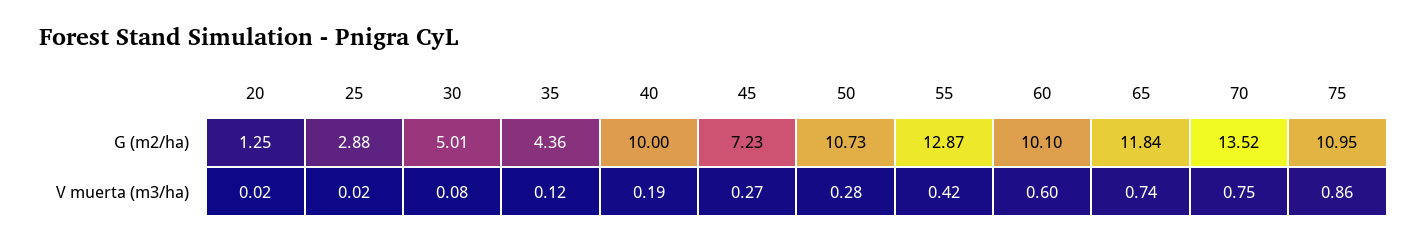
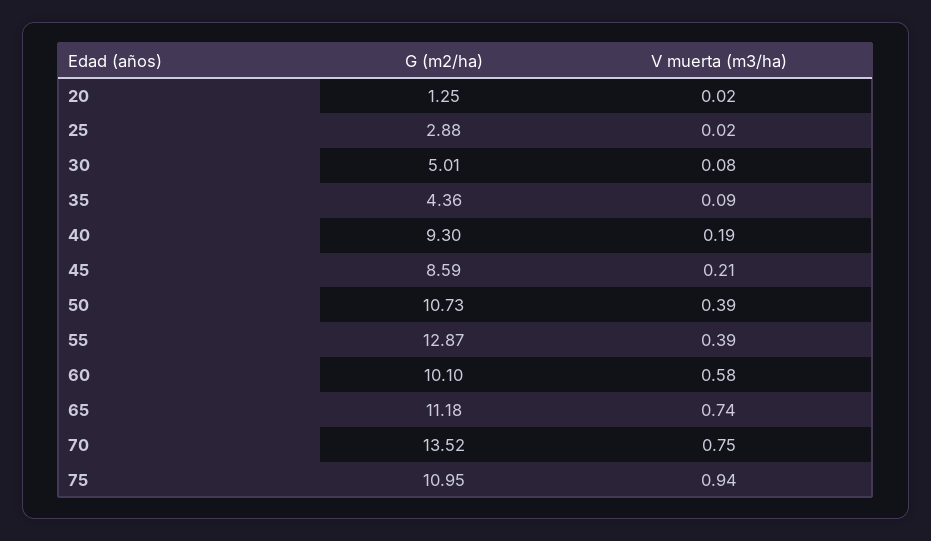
  {
    "20": {
      "G (m2/ha)": 1.25,
      "V muerta (m3/ha)": 0.02
    },
    "25": {
      "G (m2/ha)": 2.88,
      "V muerta (m3/ha)": 0.02
    },
    "30": {
      "G (m2/ha)": 5.01,
      "V muerta (m3/ha)": 0.08
    },
    "35": {
      "G (m2/ha)": 4.36,
-     "V muerta (m3/ha)": 0.12
+     "V muerta (m3/ha)": 0.09
    },
    "40": {
-     "G (m2/ha)": 10,
+     "G (m2/ha)": 9.3,
      "V muerta (m3/ha)": 0.19
    },
    "45": {
-     "G (m2/ha)": 7.23,
+     "G (m2/ha)": 8.59,
-     "V muerta (m3/ha)": 0.27
+     "V muerta (m3/ha)": 0.21
    },
    "50": {
      "G (m2/ha)": 10.73,
-     "V muerta (m3/ha)": 0.28
+     "V muerta (m3/ha)": 0.39
    },
    "55": {
      "G (m2/ha)": 12.87,
-     "V muerta (m3/ha)": 0.42
+     "V muerta (m3/ha)": 0.39
    },
    "60": {
      "G (m2/ha)": 10.1,
-     "V muerta (m3/ha)": 0.6
+     "V muerta (m3/ha)": 0.58
    },
    "65": {
-     "G (m2/ha)": 11.84,
+     "G (m2/ha)": 11.18,
      "V muerta (m3/ha)": 0.74
    },
    "70": {
      "G (m2/ha)": 13.52,
      "V muerta (m3/ha)": 0.75
    },
    "75": {
      "G (m2/ha)": 10.95,
-     "V muerta (m3/ha)": 0.86
+     "V muerta (m3/ha)": 0.94
    }
  }

